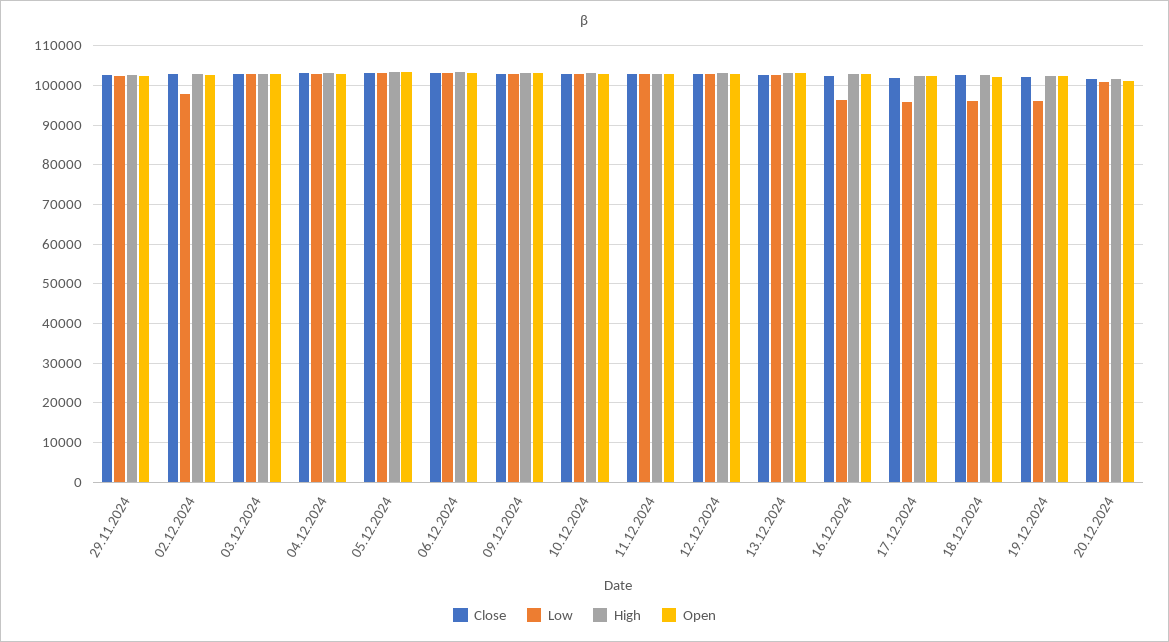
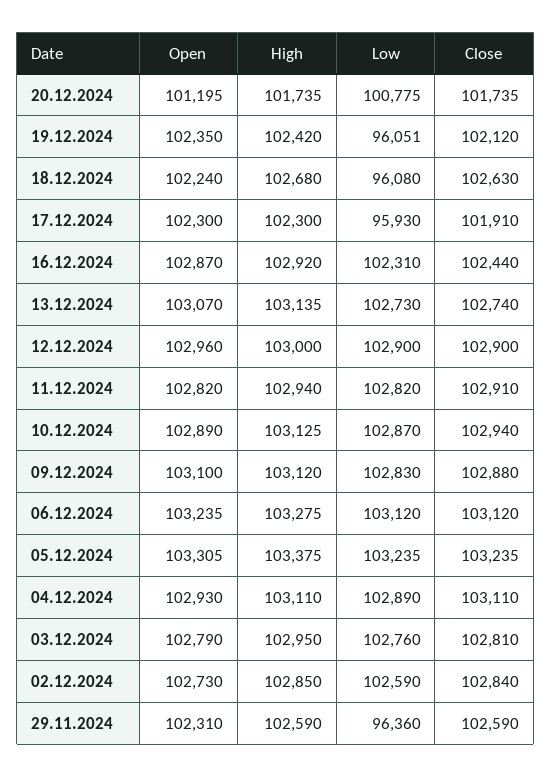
  {
    "Close": {
      "29.11.2024": 102590,
      "02.12.2024": 102840,
      "03.12.2024": 102810,
      "04.12.2024": 103110,
      "05.12.2024": 103235,
      "06.12.2024": 103120,
      "09.12.2024": 102880,
      "10.12.2024": 102940,
      "11.12.2024": 102910,
      "12.12.2024": 102900,
      "13.12.2024": 102740,
      "16.12.2024": 102440,
      "17.12.2024": 101910,
      "18.12.2024": 102630,
      "19.12.2024": 102120,
      "20.12.2024": 101735
    },
    "Low": {
-     "29.11.2024": 102000,
+     "29.11.2024": 96360,
-     "02.12.2024": 98000,
+     "02.12.2024": 102590,
      "03.12.2024": 102760,
      "04.12.2024": 102890,
      "05.12.2024": 103235,
      "06.12.2024": 103120,
      "09.12.2024": 102830,
      "10.12.2024": 102870,
      "11.12.2024": 102820,
      "12.12.2024": 102900,
      "13.12.2024": 102730,
-     "16.12.2024": 96000,
+     "16.12.2024": 102310,
      "17.12.2024": 95930,
      "18.12.2024": 96080,
      "19.12.2024": 96051,
      "20.12.2024": 100775
    },
    "High": {
      "29.11.2024": 102590,
      "02.12.2024": 102850,
      "03.12.2024": 102950,
      "04.12.2024": 103110,
      "05.12.2024": 103375,
      "06.12.2024": 103275,
      "09.12.2024": 103120,
      "10.12.2024": 103125,
      "11.12.2024": 102940,
      "12.12.2024": 103000,
      "13.12.2024": 103135,
      "16.12.2024": 102920,
      "17.12.2024": 102300,
      "18.12.2024": 102680,
      "19.12.2024": 102420,
      "20.12.2024": 101735
    },
    "Open": {
      "29.11.2024": 102310,
      "02.12.2024": 102730,
      "03.12.2024": 102790,
      "04.12.2024": 102930,
      "05.12.2024": 103305,
      "06.12.2024": 103235,
      "09.12.2024": 103100,
      "10.12.2024": 102890,
      "11.12.2024": 102820,
      "12.12.2024": 102960,
      "13.12.2024": 103070,
      "16.12.2024": 102870,
      "17.12.2024": 102300,
      "18.12.2024": 102240,
      "19.12.2024": 102350,
      "20.12.2024": 101195
    }
  }

